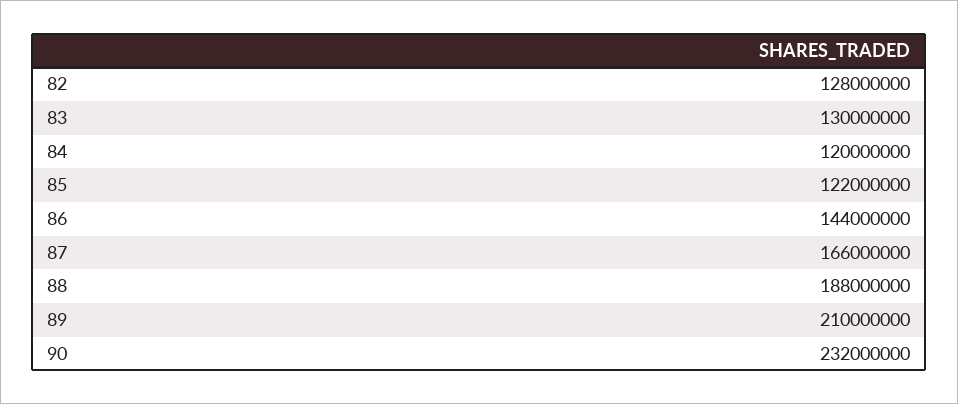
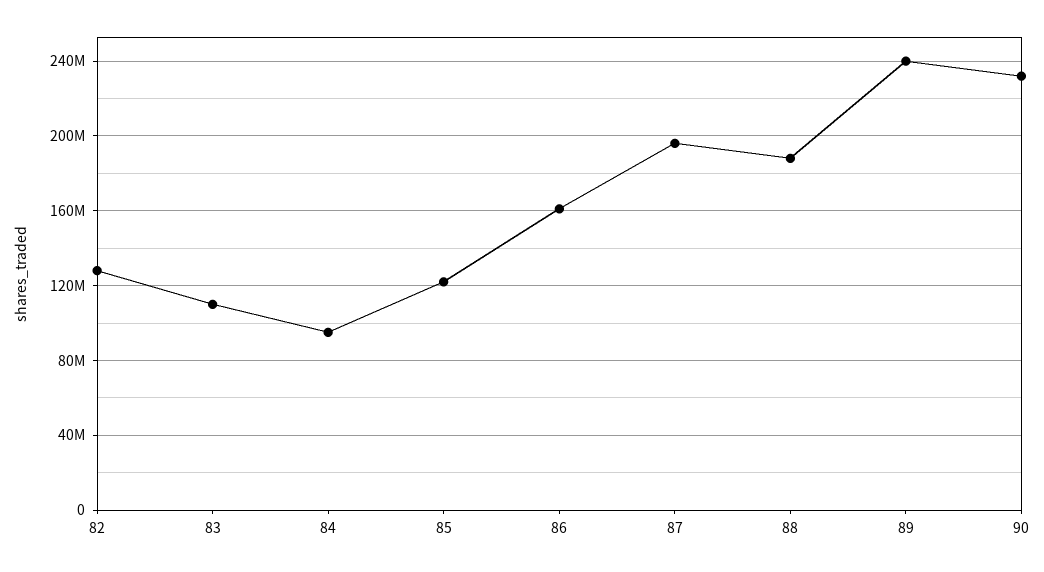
  {
    "82": 128000000,
-   "83": 130000000,
+   "83": 110000000,
-   "84": 120000000,
+   "84": 95000000,
    "85": 122000000,
-   "86": 144000000,
+   "86": 160000000,
-   "87": 166000000,
+   "87": 195000000,
    "88": 188000000,
-   "89": 210000000,
+   "89": 240000000,
    "90": 232000000
  }

